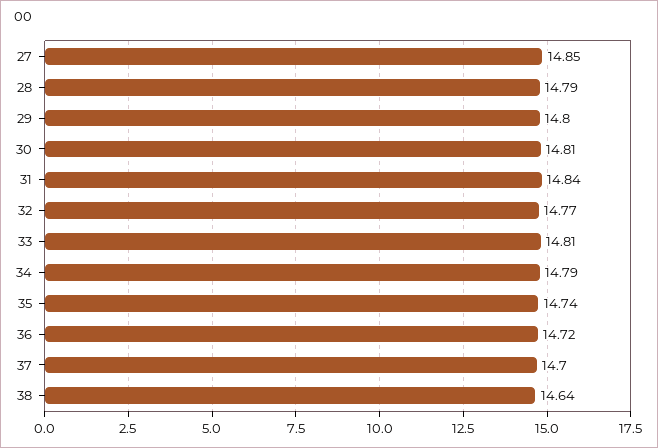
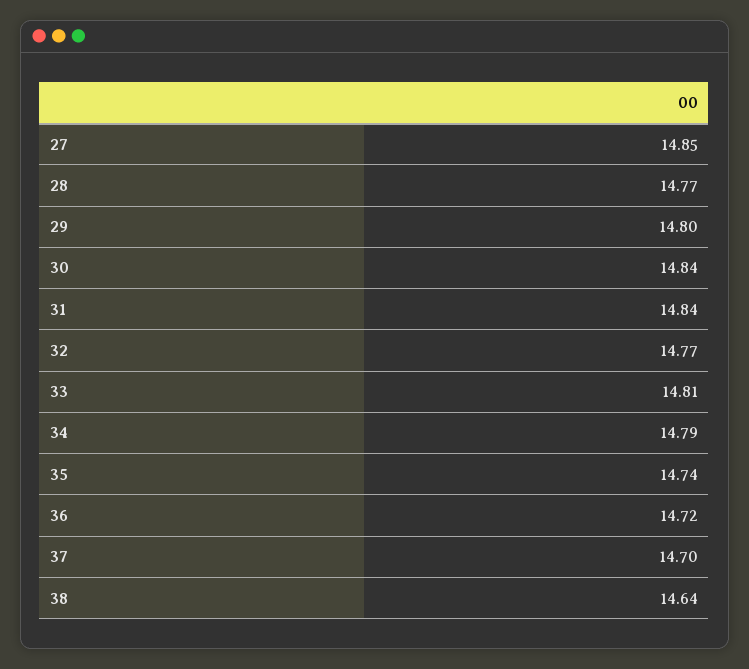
  {
    "27": 14.85,
-   "28": 14.79,
+   "28": 14.77,
    "29": 14.8,
-   "30": 14.81,
+   "30": 14.84,
    "31": 14.84,
    "32": 14.77,
    "33": 14.81,
    "34": 14.79,
    "35": 14.74,
    "36": 14.72,
    "37": 14.7,
    "38": 14.64
  }

